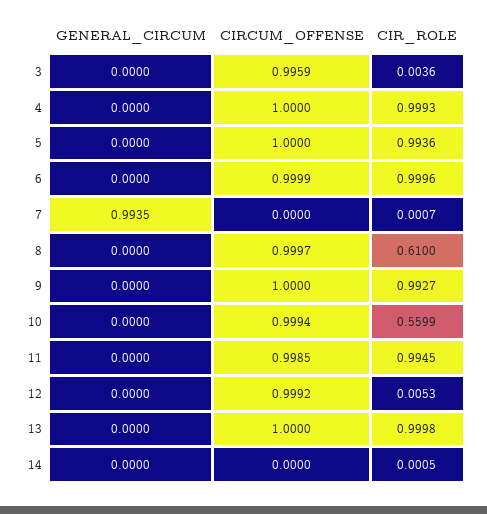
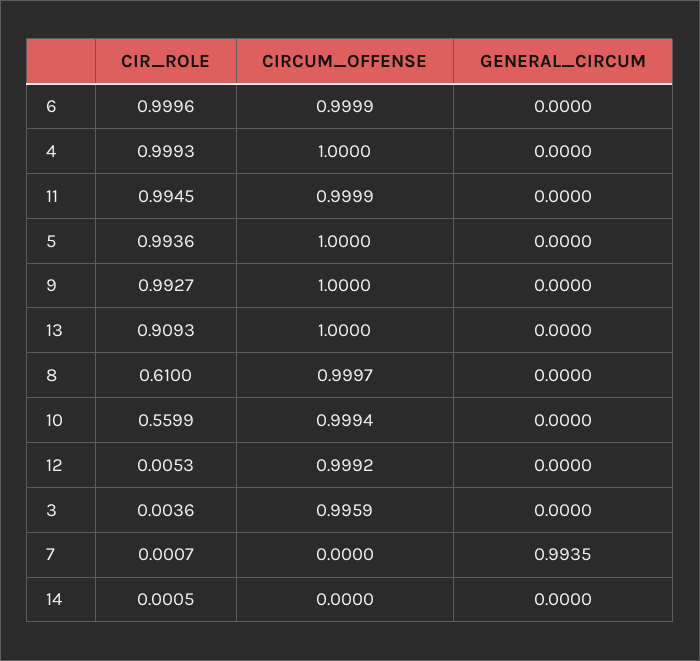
  {
    "GENERAL_CIRCUM": {
      "3": 0,
      "4": 0,
      "5": 0,
      "6": 0,
      "7": 0.9935,
      "8": 0,
      "9": 0,
      "10": 0,
      "11": 0,
      "12": 0,
      "13": 0,
      "14": 0
    },
    "CIRCUM_OFFENSE": {
      "3": 0.9959,
      "4": 1,
      "5": 1,
      "6": 0.9999,
      "7": 0,
      "8": 0.9997,
      "9": 1,
      "10": 0.9994,
-     "11": 0.9985,
+     "11": 0.9999,
      "12": 0.9992,
      "13": 1,
      "14": 0
    },
    "CIR_ROLE": {
      "3": 0.0036,
      "4": 0.9993,
      "5": 0.9936,
      "6": 0.9996,
      "7": 0.0007,
      "8": 0.61,
      "9": 0.9927,
      "10": 0.5599,
      "11": 0.9945,
      "12": 0.0053,
-     "13": 0.9998,
+     "13": 0.9093,
      "14": 0.0005
    }
  }

